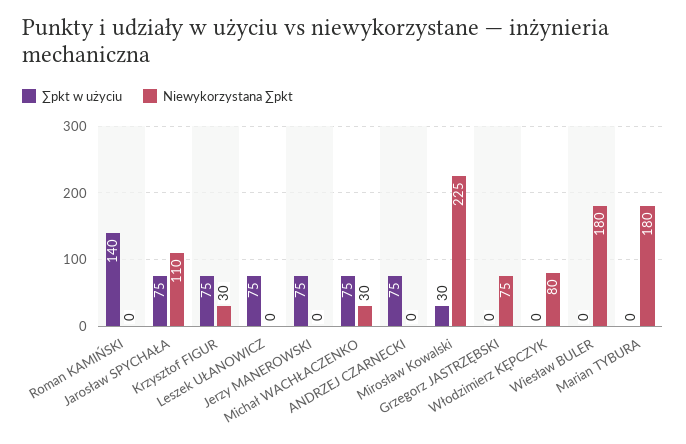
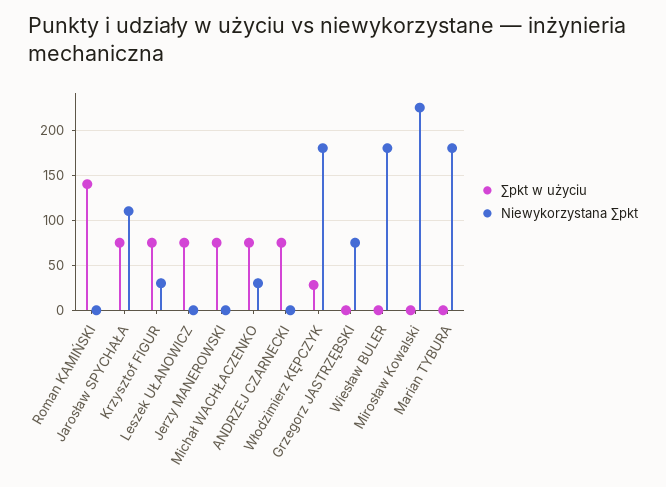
  {
    "∑pkt w użyciu": {
      "Roman KAMIŃSKI": 140,
      "Jarosław SPYCHAŁA": 75,
      "Krzysztof FIGUR": 75,
      "Leszek UŁANOWICZ": 75,
      "Jerzy MANEROWSKI": 75,
      "Michał WACHŁACZENKO": 75,
      "ANDRZEJ CZARNECKI": 75,
-     "Mirosław Kowalski": 30,
+     "Mirosław Kowalski": 0,
      "Grzegorz JASTRZĘBSKI": 0,
-     "Włodzimierz KĘPCZYK": 0,
+     "Włodzimierz KĘPCZYK": 30,
      "Wiesław BULER": 0,
      "Marian TYBURA": 0
    },
    "Niewykorzystana ∑pkt": {
      "Roman KAMIŃSKI": 0,
      "Jarosław SPYCHAŁA": 110,
      "Krzysztof FIGUR": 30,
      "Leszek UŁANOWICZ": 0,
      "Jerzy MANEROWSKI": 0,
      "Michał WACHŁACZENKO": 30,
      "ANDRZEJ CZARNECKI": 0,
      "Mirosław Kowalski": 225,
      "Grzegorz JASTRZĘBSKI": 75,
-     "Włodzimierz KĘPCZYK": 80,
+     "Włodzimierz KĘPCZYK": 180,
      "Wiesław BULER": 180,
      "Marian TYBURA": 180
    }
  }

